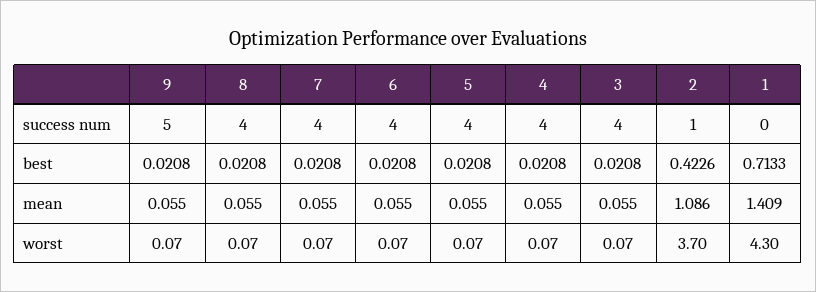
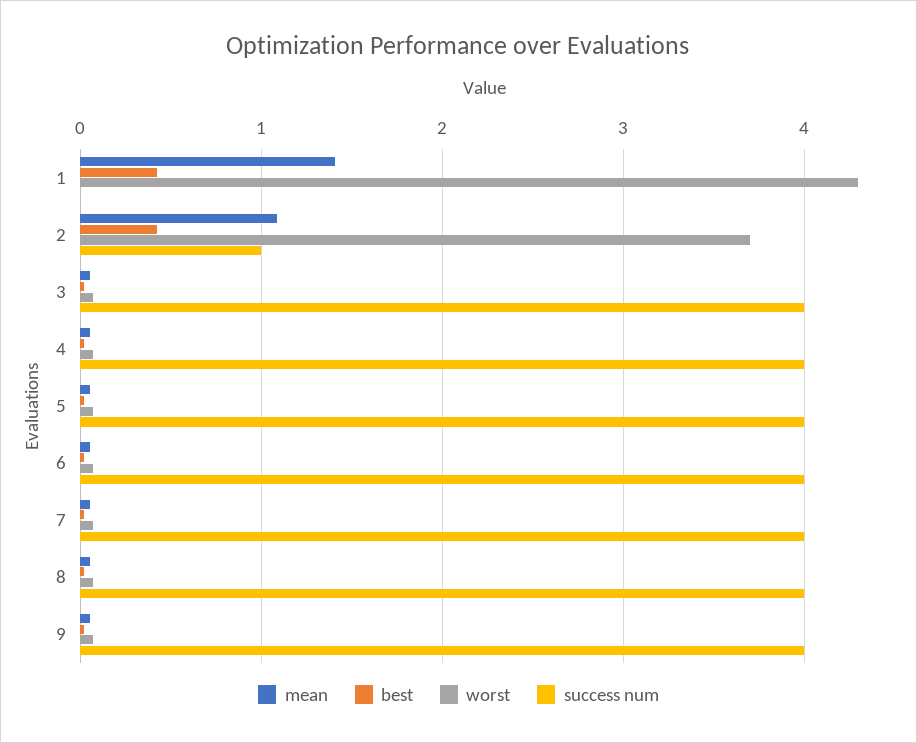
  {
    "success num": {
-     "9": 5,
+     "9": 4,
      "8": 4,
      "7": 4,
      "6": 4,
      "5": 4,
      "4": 4,
      "3": 4,
      "2": 1,
      "1": 0
    },
    "best": {
      "9": 0.0208,
      "8": 0.0208,
      "7": 0.0208,
      "6": 0.0208,
      "5": 0.0208,
      "4": 0.0208,
      "3": 0.0208,
      "2": 0.4226,
-     "1": 0.7133
+     "1": 0.4
    },
    "mean": {
      "9": 0.055,
      "8": 0.055,
      "7": 0.055,
      "6": 0.055,
      "5": 0.055,
      "4": 0.055,
      "3": 0.055,
      "2": 1.086,
      "1": 1.409
    },
    "worst": {
      "9": 0.07,
      "8": 0.07,
      "7": 0.07,
      "6": 0.07,
      "5": 0.07,
      "4": 0.07,
      "3": 0.07,
      "2": 3.7,
      "1": 4.3
    }
  }

